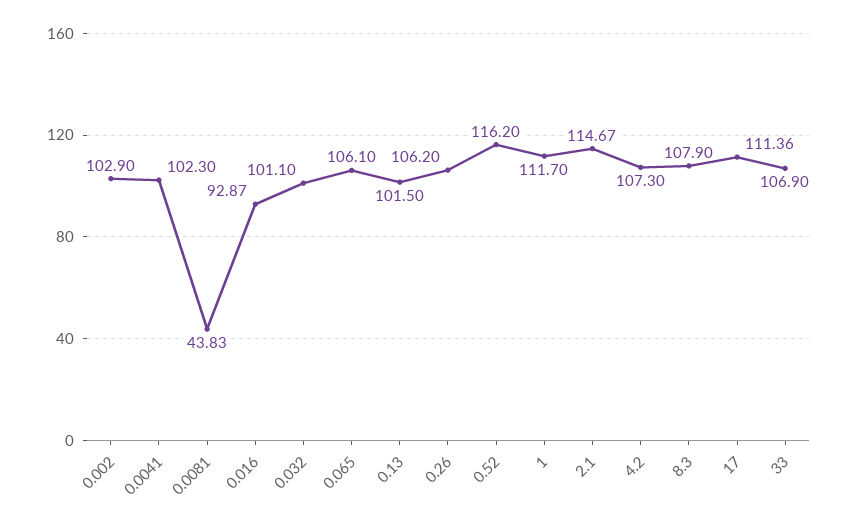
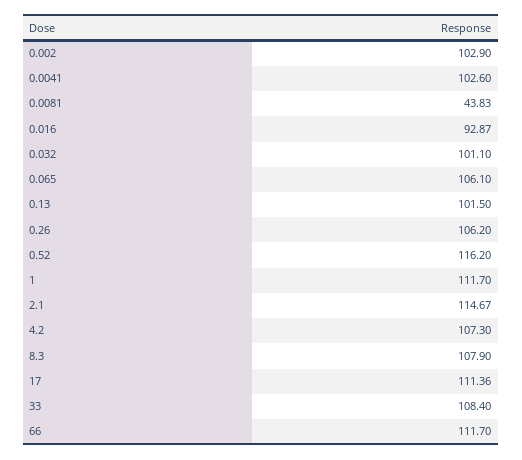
  {
    "0.002": 102.9,
-   "0.0041": 102.3,
+   "0.0041": 102.6,
    "0.0081": 43.83,
    "0.016": 92.87,
    "0.032": 101.1,
    "0.065": 106.1,
    "0.13": 101.5,
    "0.26": 106.2,
    "0.52": 116.2,
    "1": 111.7,
    "2.1": 114.67,
    "4.2": 107.3,
    "8.3": 107.9,
    "17": 111.36,
-   "33": 106.9
+   "33": 108.4,
+   "66": 111.7
  }

